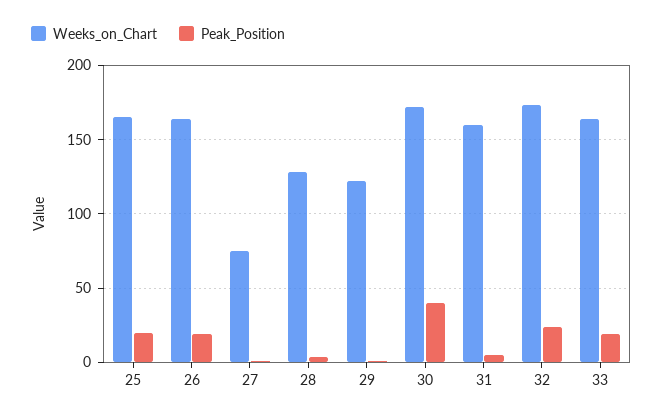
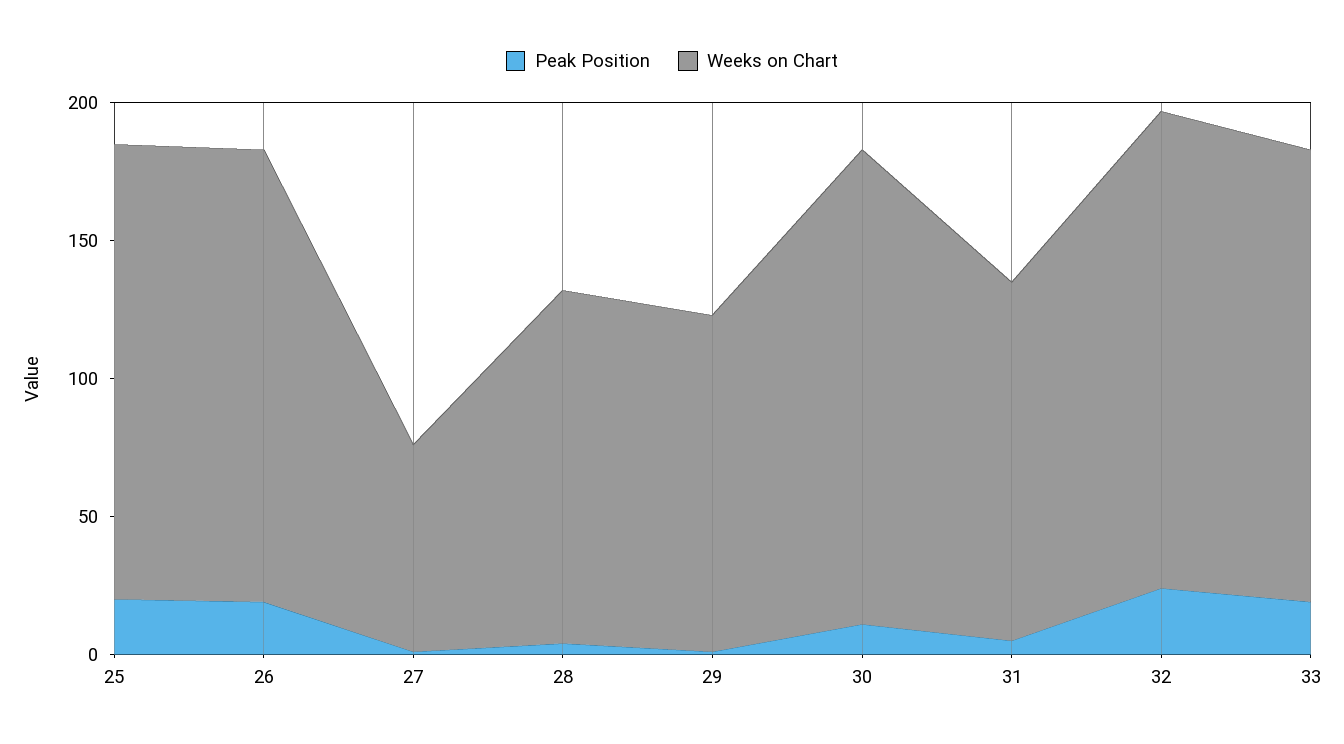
  {
    "Weeks_on_Chart": {
      "25": 165,
      "26": 165,
      "27": 75,
      "28": 130,
      "29": 120,
      "30": 170,
-     "31": 160,
+     "31": 130,
      "32": 175,
      "33": 165
    },
    "Peak_Position": {
      "25": 20,
      "26": 20,
      "27": 0,
      "28": 5,
      "29": 0,
-     "30": 40,
+     "30": 10,
      "31": 5,
      "32": 25,
      "33": 20
    }
  }

